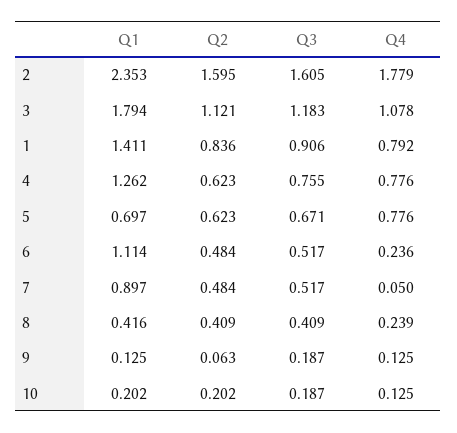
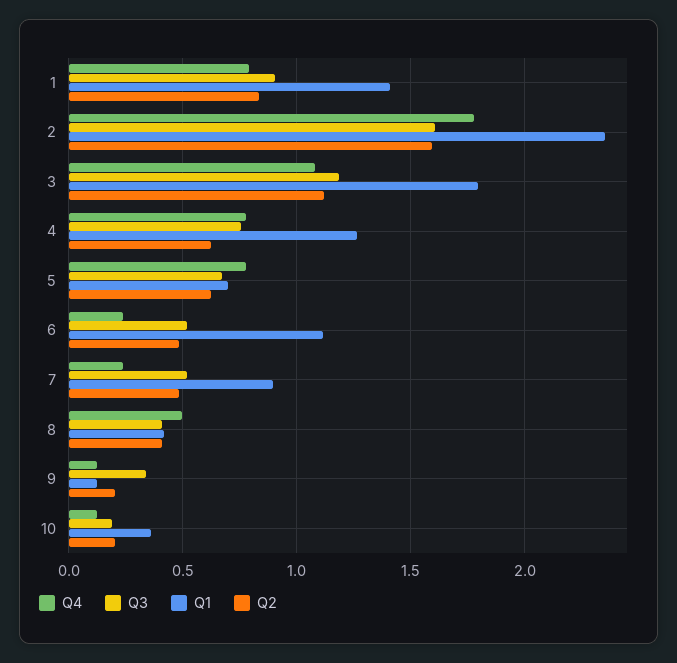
  {
    "Q1": {
      "2": 2.353,
      "3": 1.794,
      "1": 1.411,
      "4": 1.262,
      "5": 0.697,
      "6": 1.114,
      "7": 0.897,
      "8": 0.416,
      "9": 0.125,
-     "10": 0.202
+     "10": 0.35
    },
    "Q2": {
      "2": 1.595,
      "3": 1.121,
      "1": 0.836,
      "4": 0.623,
      "5": 0.623,
      "6": 0.484,
      "7": 0.484,
      "8": 0.409,
-     "9": 0.063,
+     "9": 0.2,
      "10": 0.202
    },
    "Q3": {
      "2": 1.605,
      "3": 1.183,
      "1": 0.906,
      "4": 0.755,
      "5": 0.671,
      "6": 0.517,
      "7": 0.517,
      "8": 0.409,
-     "9": 0.187,
+     "9": 0.35,
      "10": 0.187
    },
    "Q4": {
      "2": 1.779,
      "3": 1.078,
      "1": 0.792,
      "4": 0.776,
      "5": 0.776,
      "6": 0.236,
-     "7": 0.05,
+     "7": 0.25,
-     "8": 0.239,
+     "8": 0.5,
      "9": 0.125,
      "10": 0.125
    }
  }

